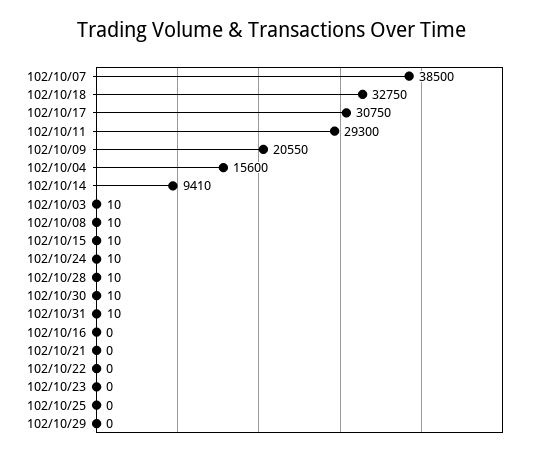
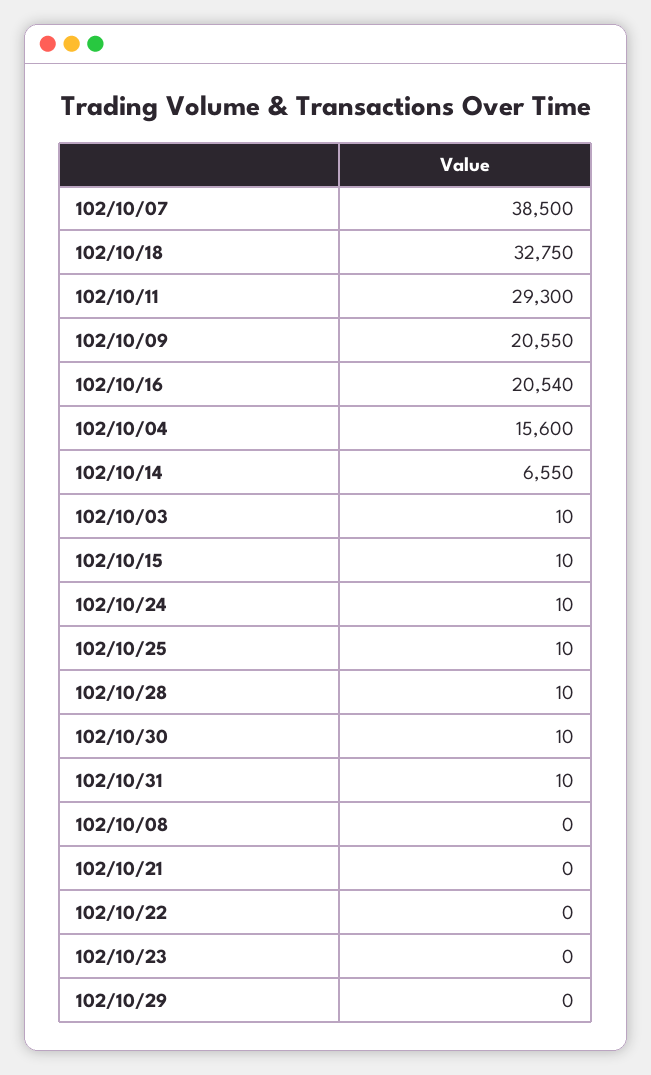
  {
    "102/10/07": 38500,
    "102/10/18": 32750,
-   "102/10/17": 30750,
    "102/10/11": 29300,
    "102/10/09": 20550,
    "102/10/04": 15600,
-   "102/10/14": 9410,
+   "102/10/14": 6550,
    "102/10/03": 10,
-   "102/10/08": 10,
+   "102/10/08": 0,
    "102/10/15": 10,
    "102/10/24": 10,
    "102/10/28": 10,
    "102/10/30": 10,
    "102/10/31": 10,
-   "102/10/16": 0,
+   "102/10/16": 20540,
    "102/10/21": 0,
    "102/10/22": 0,
    "102/10/23": 0,
-   "102/10/25": 0,
+   "102/10/25": 10,
    "102/10/29": 0
  }

